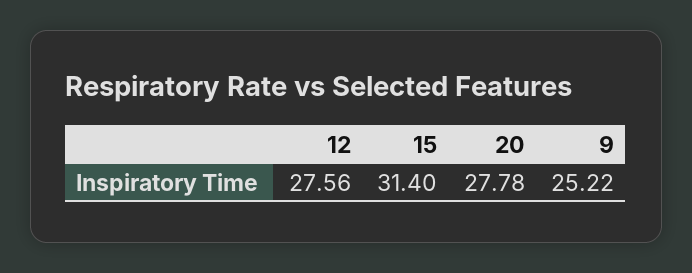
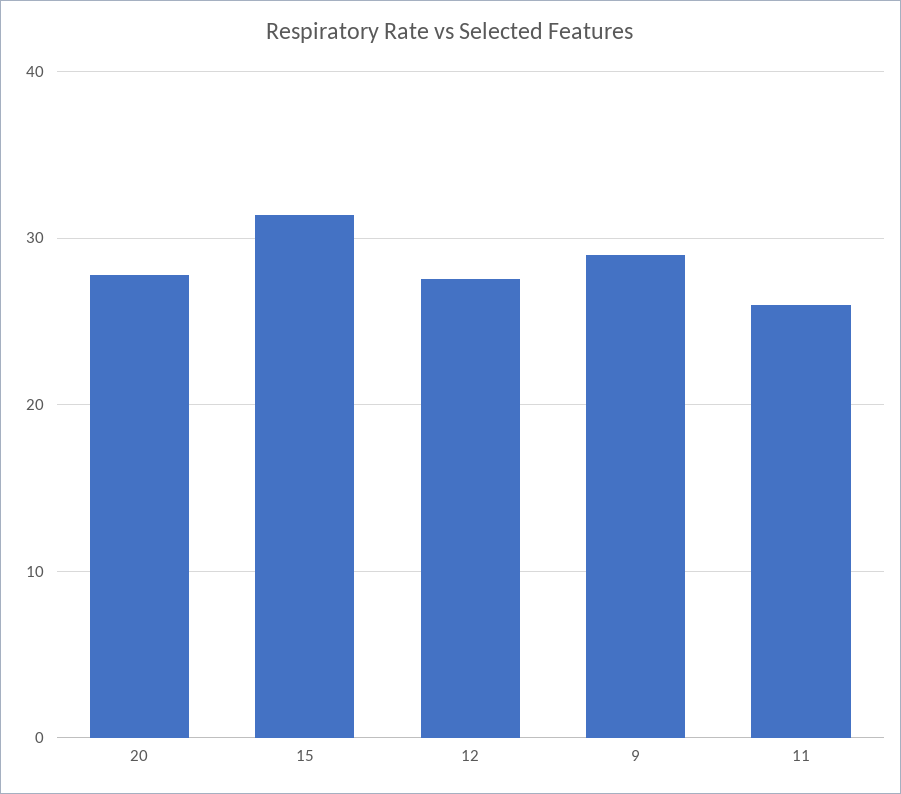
  {
    "12": 27.56,
    "15": 31.4,
    "20": 27.78,
-   "9": 25.22
+   "9": 29,
+   "11": 26
  }

